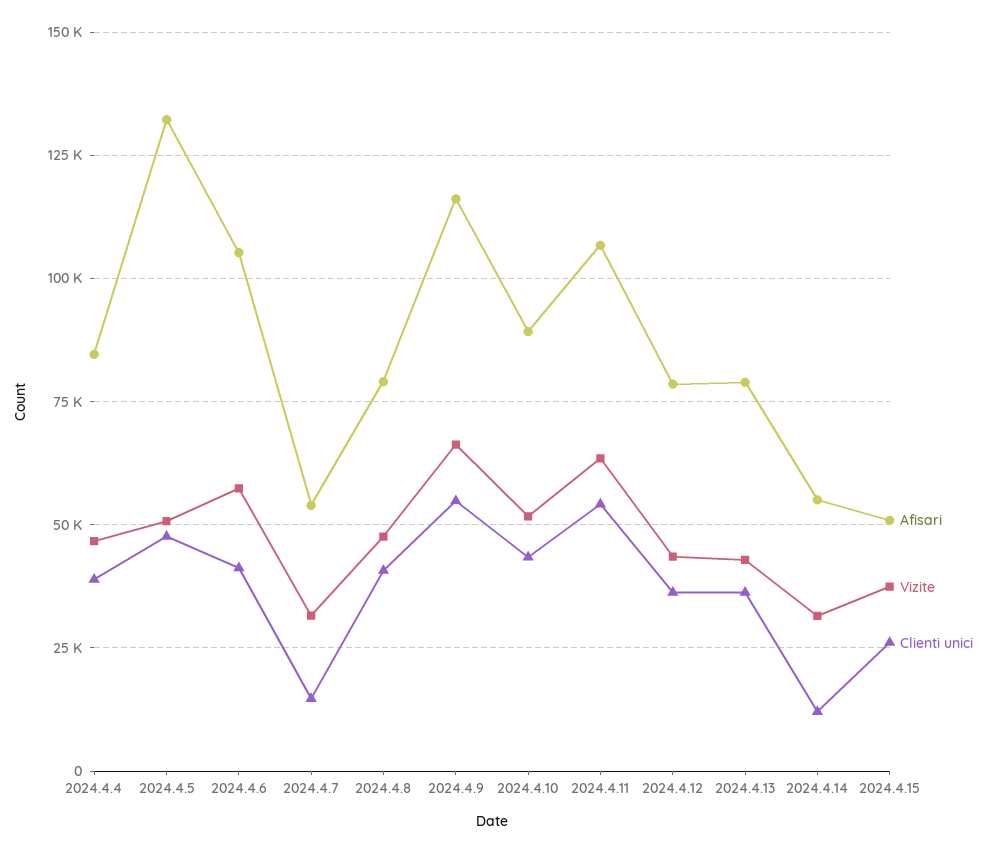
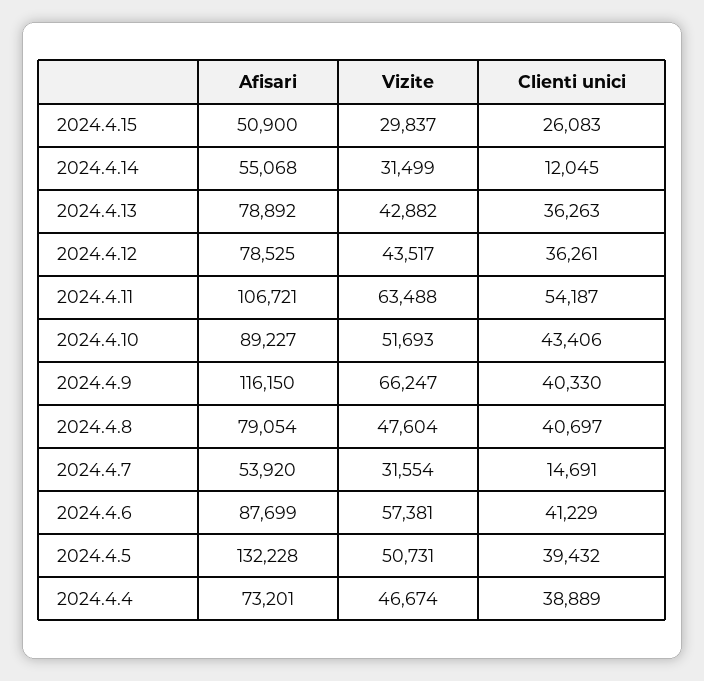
  {
    "Afisari": {
-     "2024.4.4": 85000,
+     "2024.4.4": 73201,
      "2024.4.5": 132228,
-     "2024.4.6": 105000,
+     "2024.4.6": 87699,
      "2024.4.7": 53920,
      "2024.4.8": 79054,
      "2024.4.9": 116150,
      "2024.4.10": 89227,
      "2024.4.11": 106721,
      "2024.4.12": 78525,
      "2024.4.13": 78892,
      "2024.4.14": 55068,
      "2024.4.15": 50900
    },
    "Vizite": {
      "2024.4.4": 46674,
      "2024.4.5": 50731,
      "2024.4.6": 57381,
      "2024.4.7": 31554,
      "2024.4.8": 47604,
      "2024.4.9": 66247,
      "2024.4.10": 51693,
      "2024.4.11": 63488,
      "2024.4.12": 43517,
      "2024.4.13": 42882,
      "2024.4.14": 31499,
-     "2024.4.15": 37500
+     "2024.4.15": 29837
    },
    "Clienti unici": {
      "2024.4.4": 38889,
-     "2024.4.5": 47500,
+     "2024.4.5": 39432,
      "2024.4.6": 41229,
      "2024.4.7": 14691,
      "2024.4.8": 40697,
-     "2024.4.9": 55000,
+     "2024.4.9": 40330,
      "2024.4.10": 43406,
      "2024.4.11": 54187,
      "2024.4.12": 36261,
      "2024.4.13": 36263,
      "2024.4.14": 12045,
      "2024.4.15": 26083
    }
  }

